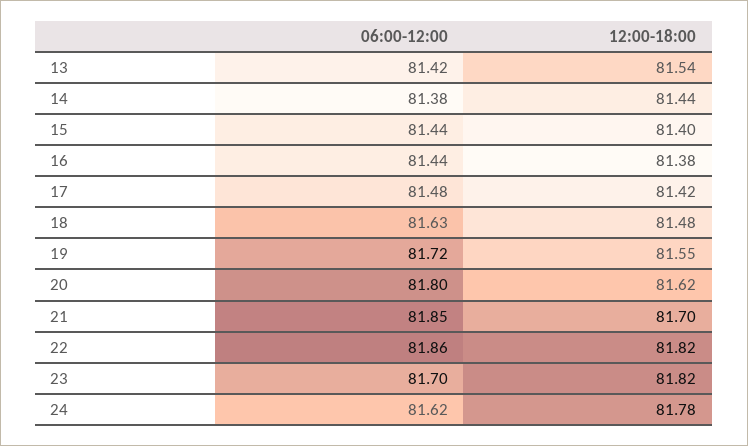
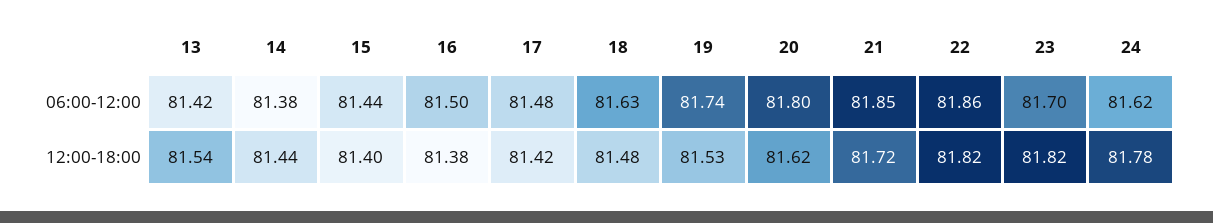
  {
    "06:00-12:00": {
      "13": 81.42,
      "14": 81.38,
      "15": 81.44,
-     "16": 81.44,
+     "16": 81.5,
      "17": 81.48,
      "18": 81.63,
-     "19": 81.72,
+     "19": 81.74,
      "20": 81.8,
      "21": 81.85,
      "22": 81.86,
      "23": 81.7,
      "24": 81.62
    },
    "12:00-18:00": {
      "13": 81.54,
      "14": 81.44,
      "15": 81.4,
      "16": 81.38,
      "17": 81.42,
      "18": 81.48,
-     "19": 81.55,
+     "19": 81.53,
      "20": 81.62,
-     "21": 81.7,
+     "21": 81.72,
      "22": 81.82,
      "23": 81.82,
      "24": 81.78
    }
  }

